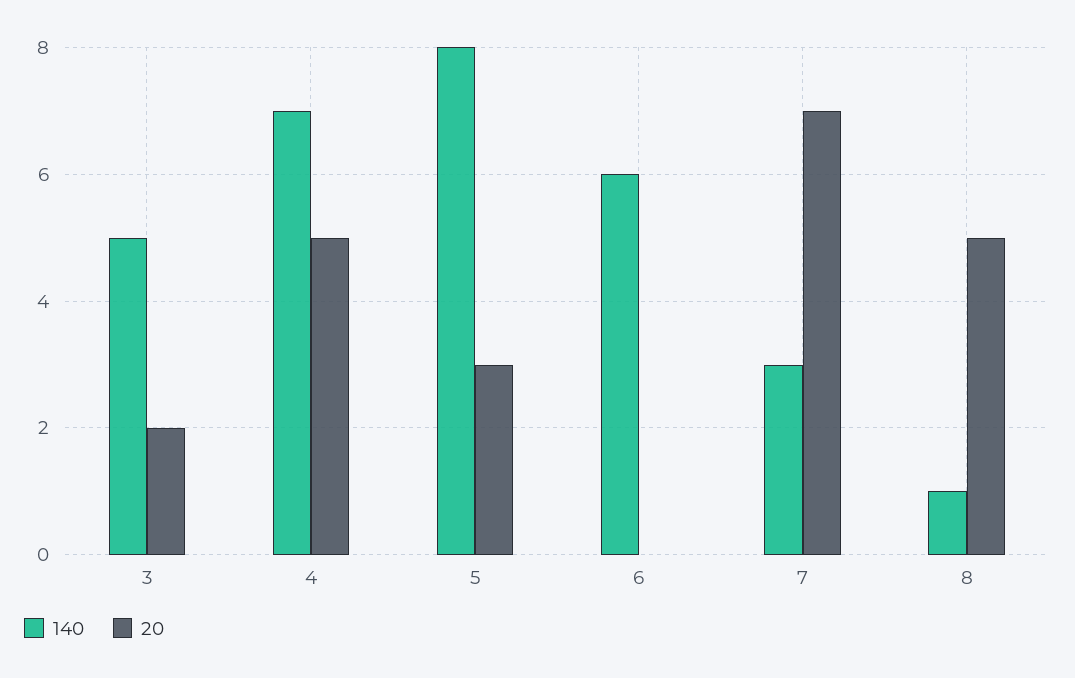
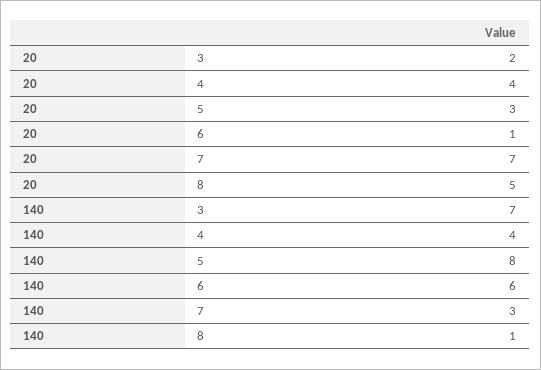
  {
    "140": {
-     "3": 5,
+     "3": 7,
-     "4": 7,
+     "4": 4,
      "5": 8,
      "6": 6,
      "7": 3,
      "8": 1
    },
    "20": {
      "3": 2,
-     "4": 5,
+     "4": 4,
      "5": 3,
-     "6": 0,
+     "6": 1,
      "7": 7,
      "8": 5
    }
  }

